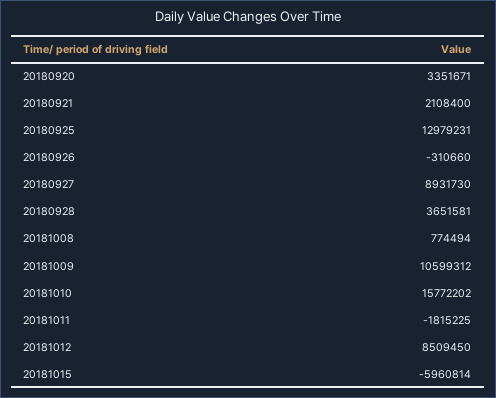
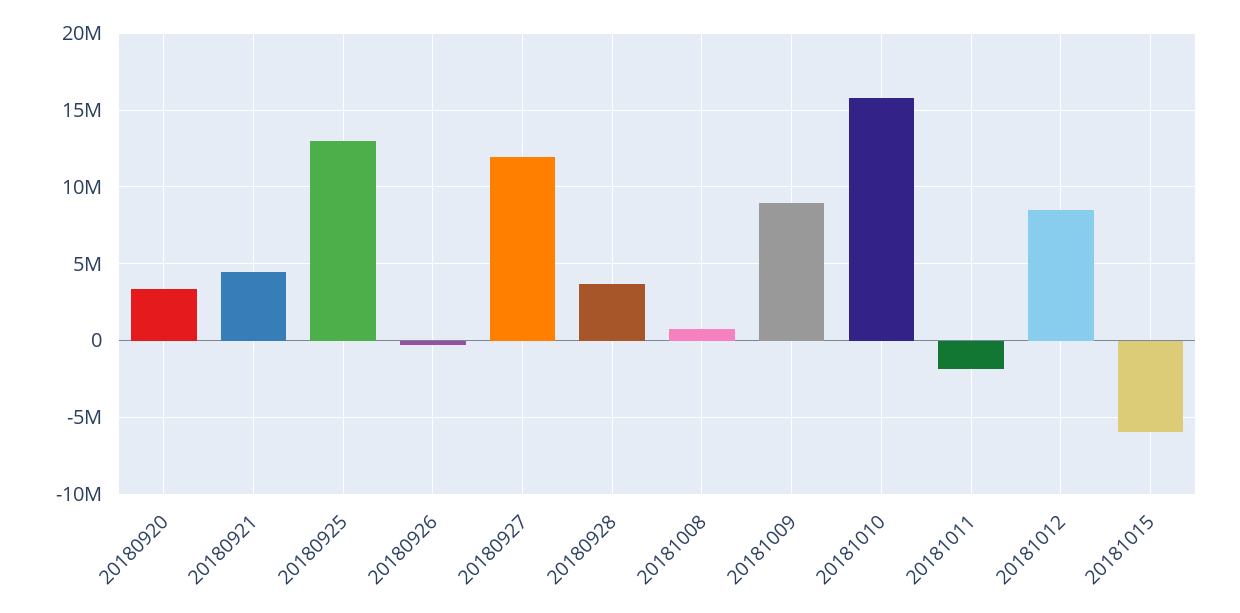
  {
    "20180920": 3351671,
-   "20180921": 2108400,
+   "20180921": 4500000,
    "20180925": 12979231,
    "20180926": -310660,
-   "20180927": 8931730,
+   "20180927": 12000000,
    "20180928": 3651581,
    "20181008": 774494,
-   "20181009": 10599312,
+   "20181009": 9000000,
    "20181010": 15772202,
    "20181011": -1815225,
    "20181012": 8509450,
    "20181015": -5960814
  }

